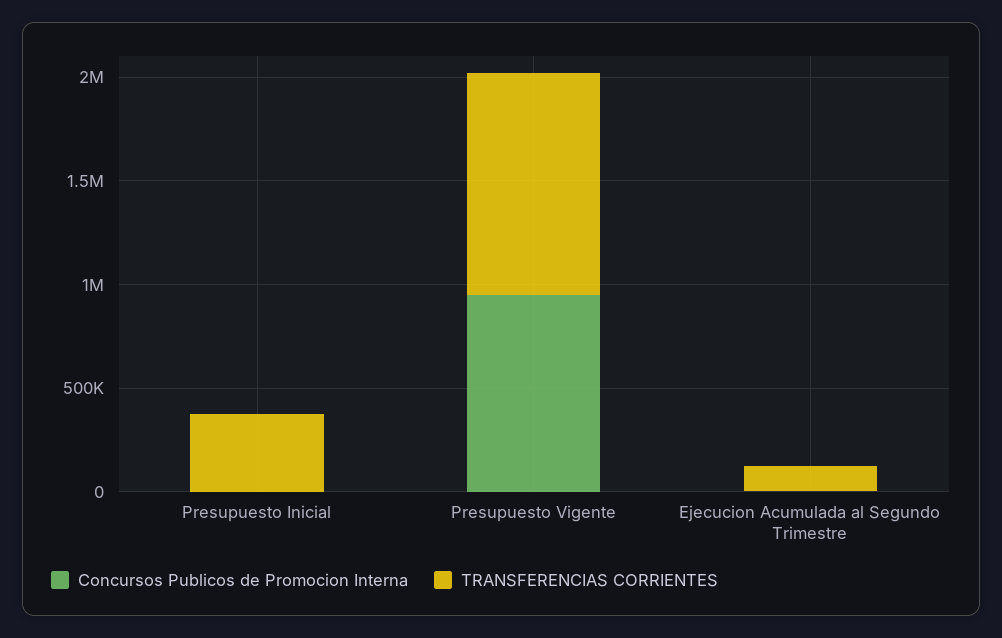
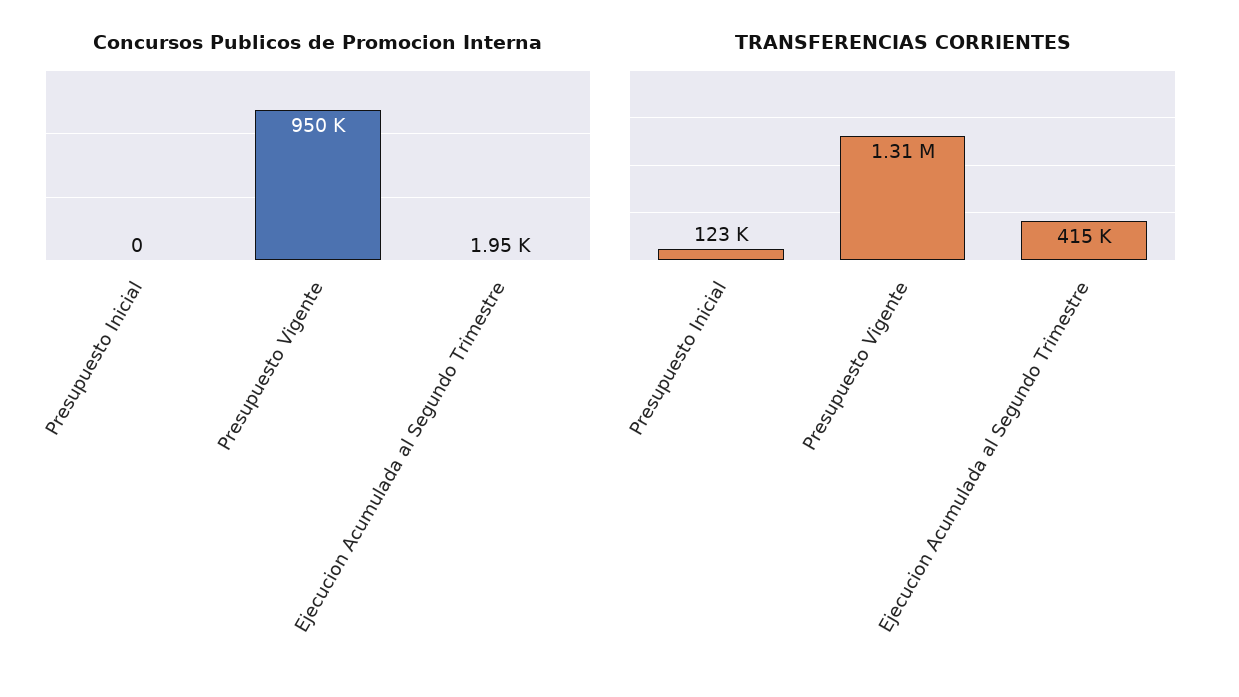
  {
    "Concursos Publicos de Promocion Interna": {
      "Presupuesto Inicial": 0,
      "Presupuesto Vigente": 950000,
      "Ejecucion Acumulada al Segundo Trimestre": 1950
    },
    "TRANSFERENCIAS CORRIENTES": {
-     "Presupuesto Inicial": 400000,
+     "Presupuesto Inicial": 123000,
-     "Presupuesto Vigente": 1100000,
+     "Presupuesto Vigente": 1310000,
-     "Ejecucion Acumulada al Segundo Trimestre": 100000
+     "Ejecucion Acumulada al Segundo Trimestre": 415000
    }
  }

